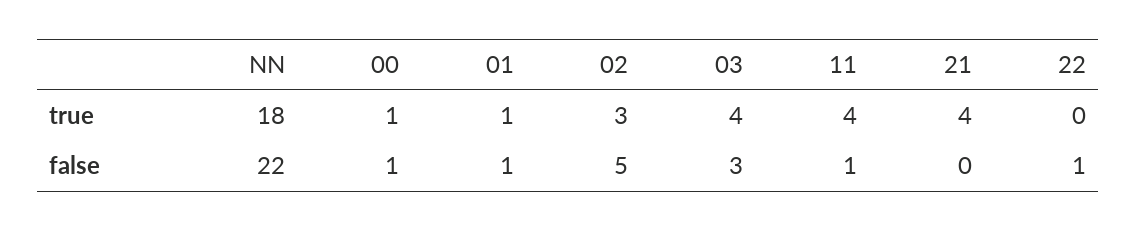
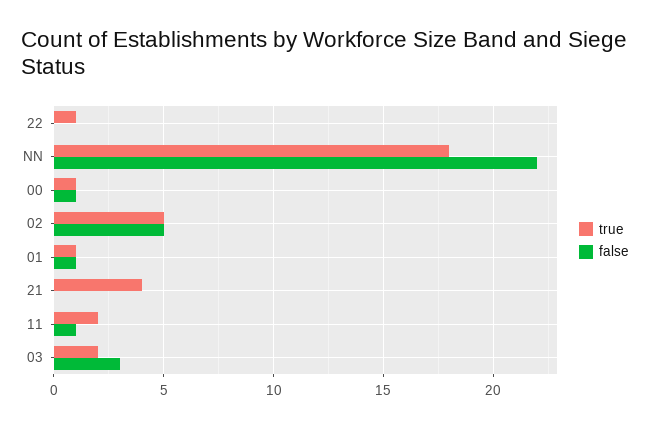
  {
    "true": {
      "NN": 18,
      "00": 1,
      "01": 1,
-     "02": 3,
+     "02": 5,
-     "03": 4,
+     "03": 2,
-     "11": 4,
+     "11": 2,
      "21": 4,
-     "22": 0
+     "22": 1
    },
    "false": {
      "NN": 22,
      "00": 1,
      "01": 1,
      "02": 5,
      "03": 3,
      "11": 1,
      "21": 0,
-     "22": 1
+     "22": 0
    }
  }

